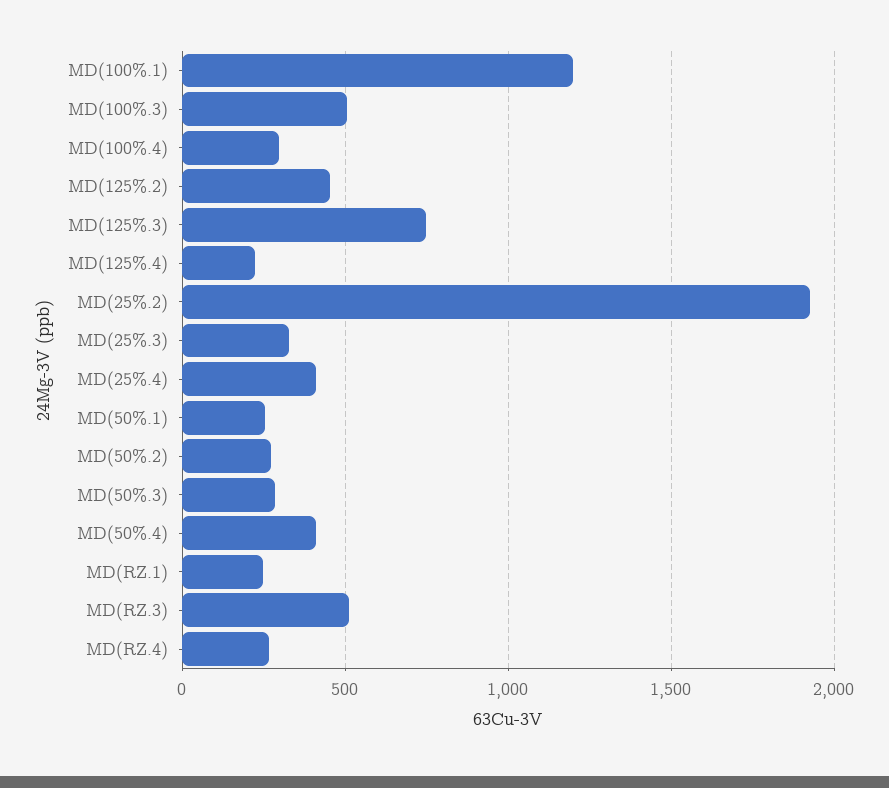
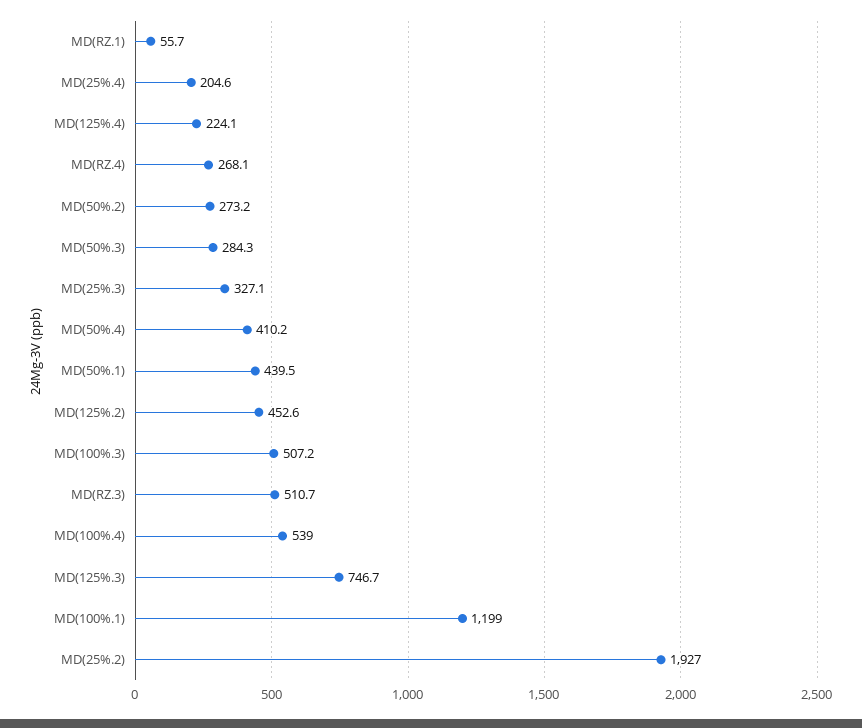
  {
    "MD(100%.1)": 1199,
    "MD(100%.3)": 507.2,
-   "MD(100%.4)": 300,
+   "MD(100%.4)": 539,
    "MD(125%.2)": 452.6,
    "MD(125%.3)": 746.7,
    "MD(125%.4)": 224.1,
    "MD(25%.2)": 1927,
    "MD(25%.3)": 327.1,
-   "MD(25%.4)": 400,
+   "MD(25%.4)": 204.6,
-   "MD(50%.1)": 250,
+   "MD(50%.1)": 439.5,
    "MD(50%.2)": 273.2,
    "MD(50%.3)": 284.3,
    "MD(50%.4)": 410.2,
-   "MD(RZ.1)": 250,
+   "MD(RZ.1)": 55.7,
    "MD(RZ.3)": 510.7,
    "MD(RZ.4)": 268.1
  }

